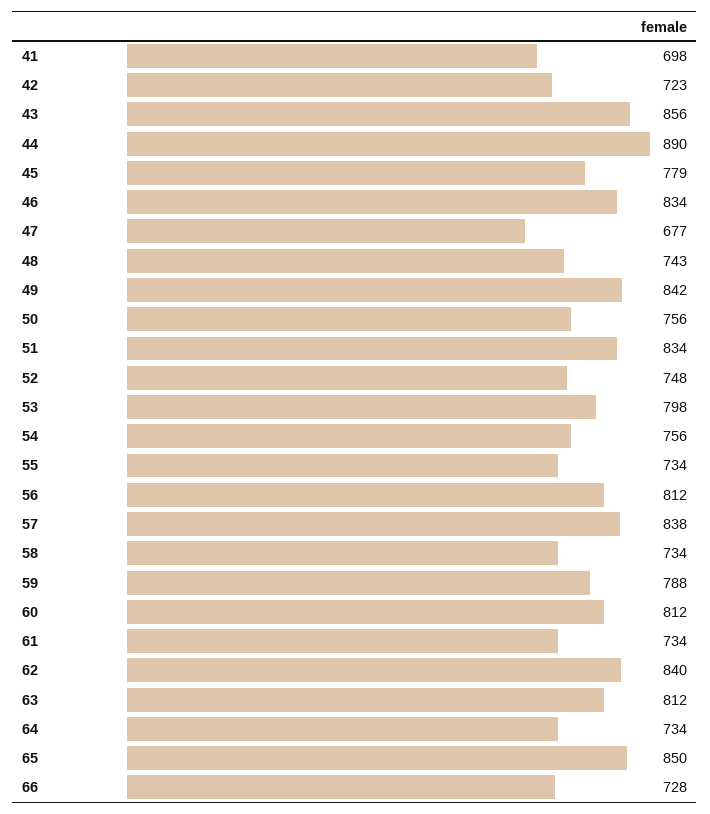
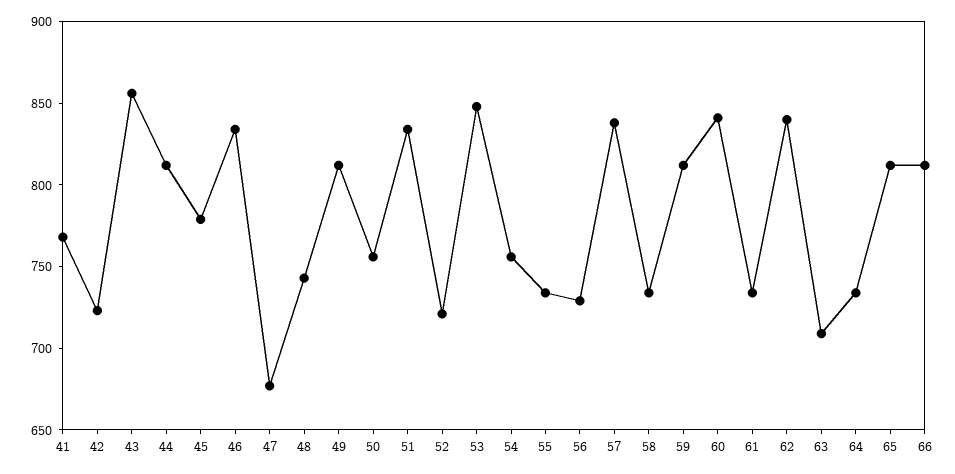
  {
-   "41": 698,
+   "41": 770,
    "42": 723,
    "43": 856,
-   "44": 890,
+   "44": 810,
    "45": 779,
    "46": 834,
    "47": 677,
    "48": 743,
-   "49": 842,
+   "49": 810,
    "50": 756,
    "51": 834,
-   "52": 748,
+   "52": 720,
-   "53": 798,
+   "53": 850,
    "54": 756,
    "55": 734,
-   "56": 812,
+   "56": 730,
    "57": 838,
    "58": 734,
-   "59": 788,
+   "59": 810,
-   "60": 812,
+   "60": 840,
    "61": 734,
    "62": 840,
-   "63": 812,
+   "63": 710,
    "64": 734,
-   "65": 850,
+   "65": 810,
-   "66": 728
+   "66": 810
  }

